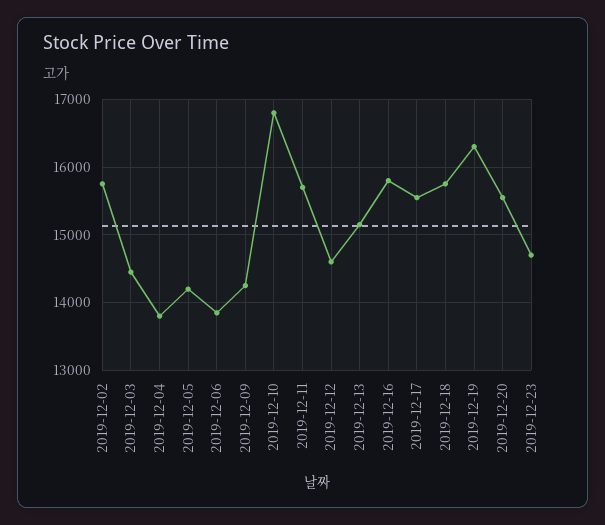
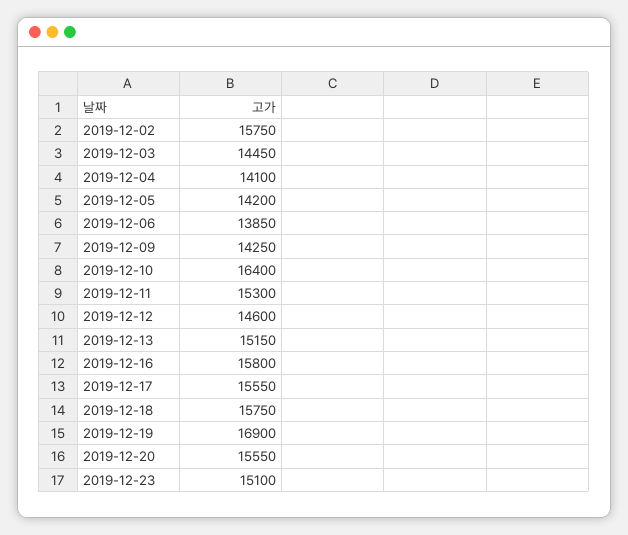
  {
    "2019-12-02": 15750,
    "2019-12-03": 14450,
-   "2019-12-04": 13800,
+   "2019-12-04": 14100,
    "2019-12-05": 14200,
    "2019-12-06": 13850,
    "2019-12-09": 14250,
-   "2019-12-10": 16800,
+   "2019-12-10": 16400,
-   "2019-12-11": 15700,
+   "2019-12-11": 15300,
    "2019-12-12": 14600,
    "2019-12-13": 15150,
    "2019-12-16": 15800,
    "2019-12-17": 15550,
    "2019-12-18": 15750,
-   "2019-12-19": 16300,
+   "2019-12-19": 16900,
    "2019-12-20": 15550,
-   "2019-12-23": 14700
+   "2019-12-23": 15100
  }

